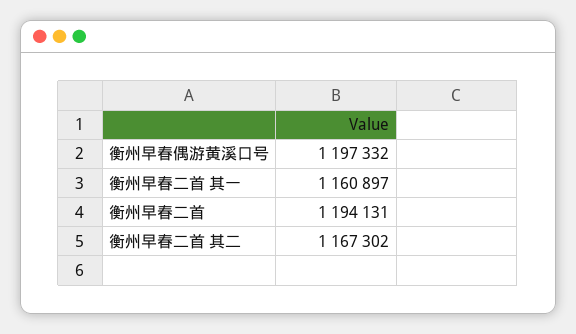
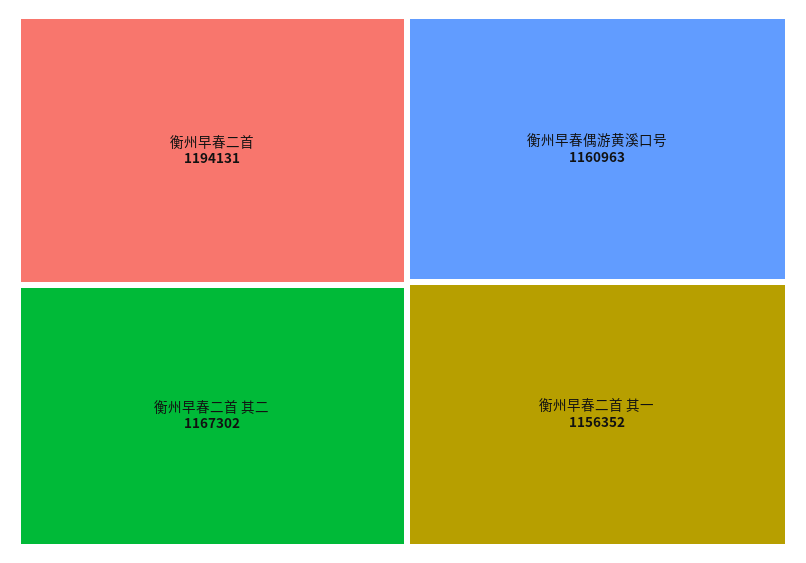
  {
-   "衡州早春偶游黄溪口号": 1197332,
+   "衡州早春偶游黄溪口号": 1160963,
-   "衡州早春二首 其一": 1160897,
+   "衡州早春二首 其一": 1156352,
    "衡州早春二首": 1194131,
    "衡州早春二首 其二": 1167302
  }

